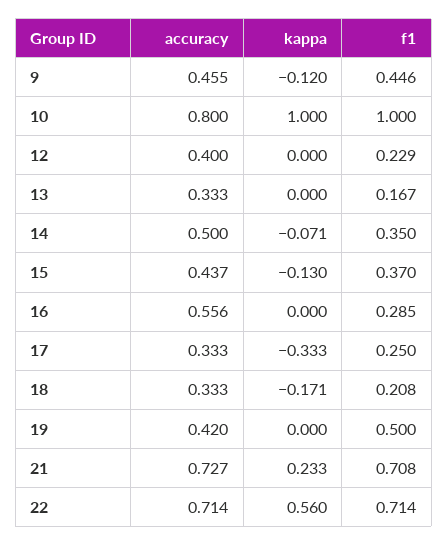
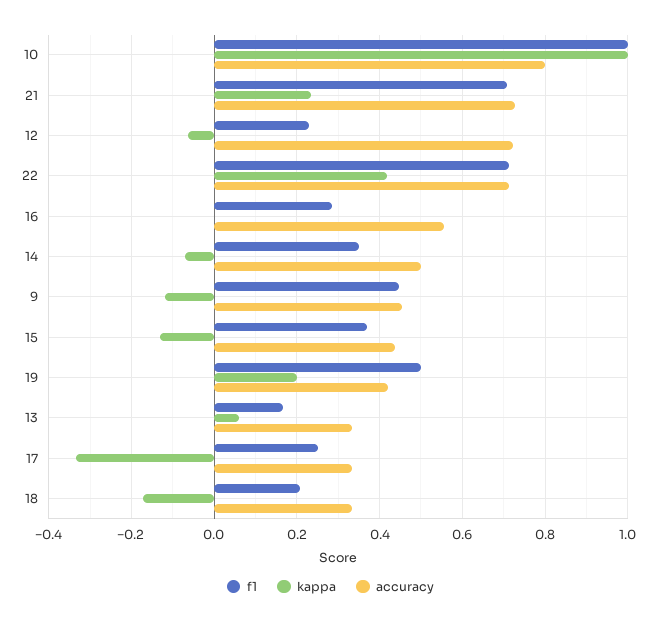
  {
    "accuracy": {
      "9": 0.455,
      "10": 0.8,
-     "12": 0.4,
+     "12": 0.72,
      "13": 0.333,
      "14": 0.5,
      "15": 0.437,
      "16": 0.556,
      "17": 0.333,
      "18": 0.333,
      "19": 0.42,
      "21": 0.727,
      "22": 0.714
    },
    "kappa": {
      "9": -0.12,
      "10": 1,
-     "12": 0,
+     "12": -0.06,
-     "13": 0,
+     "13": 0.06,
      "14": -0.071,
      "15": -0.13,
      "16": 0,
      "17": -0.333,
      "18": -0.171,
-     "19": 0,
+     "19": 0.2,
      "21": 0.233,
-     "22": 0.56
+     "22": 0.42
    },
    "f1": {
      "9": 0.446,
      "10": 1,
      "12": 0.229,
      "13": 0.167,
      "14": 0.35,
      "15": 0.37,
      "16": 0.285,
      "17": 0.25,
      "18": 0.208,
      "19": 0.5,
      "21": 0.708,
      "22": 0.714
    }
  }

